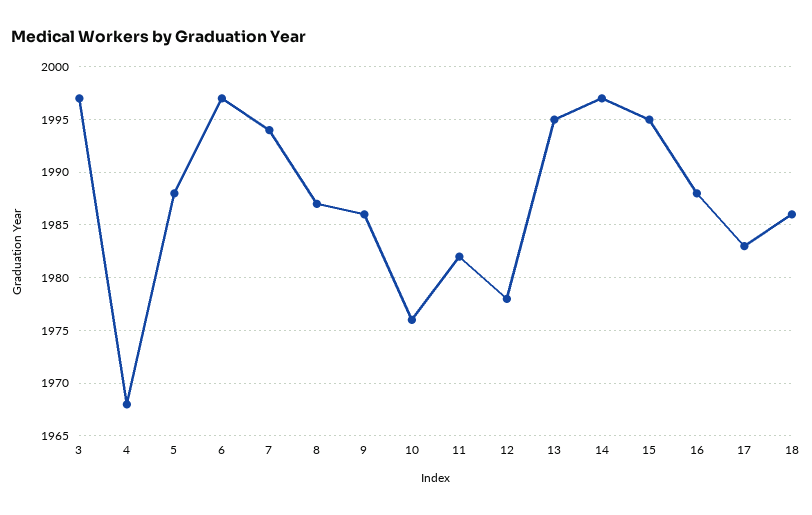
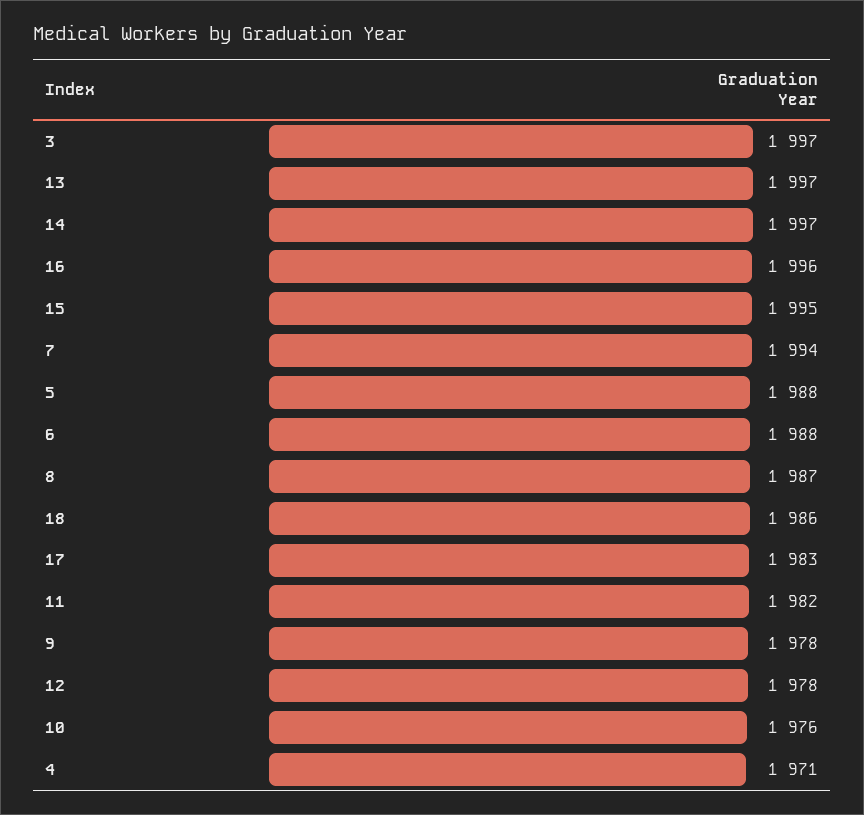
  {
    "3": 1997,
-   "4": 1968,
+   "4": 1971,
    "5": 1988,
-   "6": 1997,
+   "6": 1988,
    "7": 1994,
    "8": 1987,
-   "9": 1986,
+   "9": 1978,
    "10": 1976,
    "11": 1982,
    "12": 1978,
-   "13": 1995,
+   "13": 1997,
    "14": 1997,
    "15": 1995,
-   "16": 1988,
+   "16": 1996,
    "17": 1983,
    "18": 1986
  }

